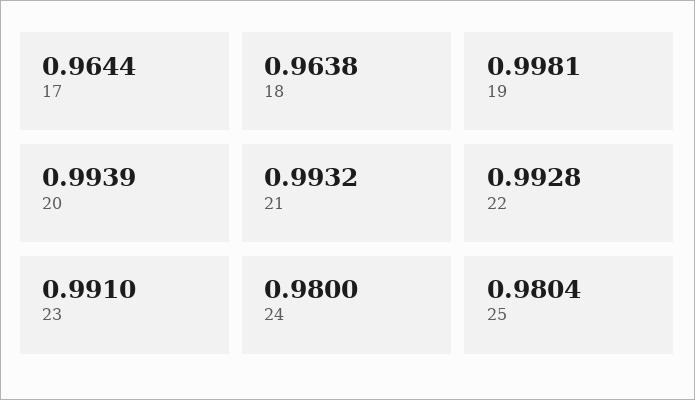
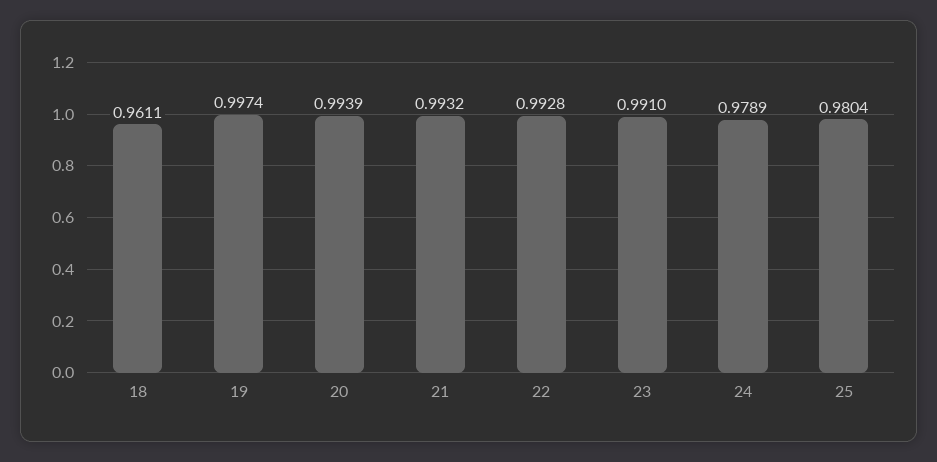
  {
-   "17": 0.9644,
-   "18": 0.9638,
+   "18": 0.9611,
-   "19": 0.9981,
+   "19": 0.9974,
    "20": 0.9939,
    "21": 0.9932,
    "22": 0.9928,
    "23": 0.991,
-   "24": 0.98,
+   "24": 0.9789,
    "25": 0.9804
  }

